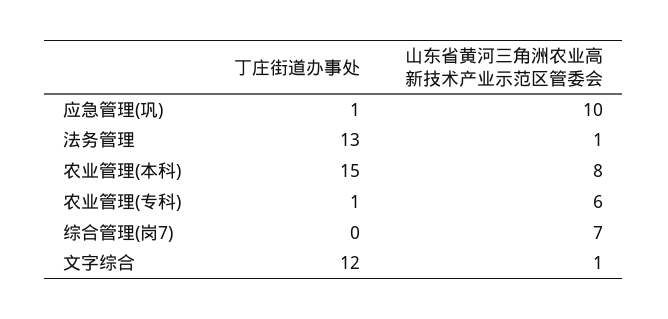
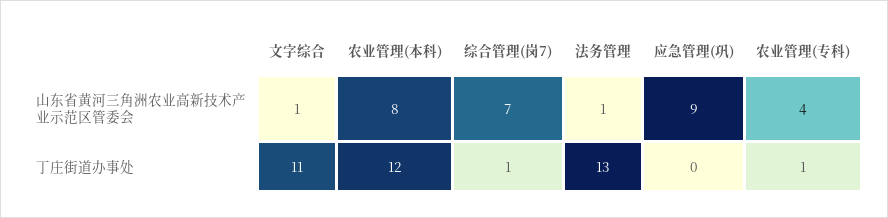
  {
    "丁庄街道办事处": {
-     "应急管理(巩)": 1,
+     "应急管理(巩)": 0,
      "法务管理": 13,
-     "农业管理(本科)": 15,
+     "农业管理(本科)": 12,
      "农业管理(专科)": 1,
-     "综合管理(岗7)": 0,
+     "综合管理(岗7)": 1,
-     "文字综合": 12
+     "文字综合": 11
    },
    "山东省黄河三角洲农业高新技术产业示范区管委会": {
-     "应急管理(巩)": 10,
+     "应急管理(巩)": 9,
      "法务管理": 1,
      "农业管理(本科)": 8,
-     "农业管理(专科)": 6,
+     "农业管理(专科)": 4,
      "综合管理(岗7)": 7,
      "文字综合": 1
    }
  }

